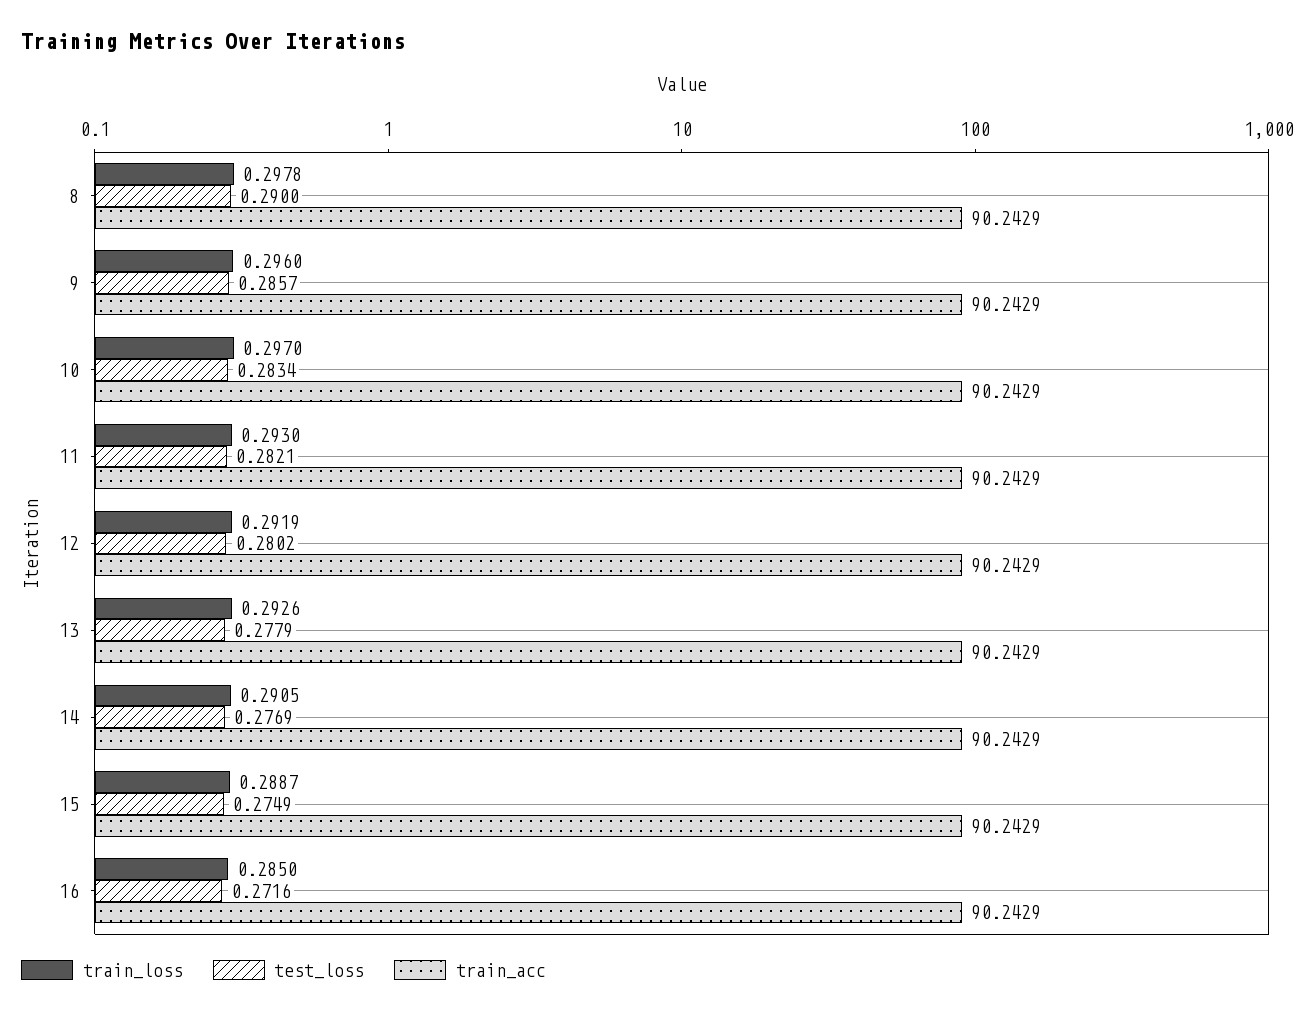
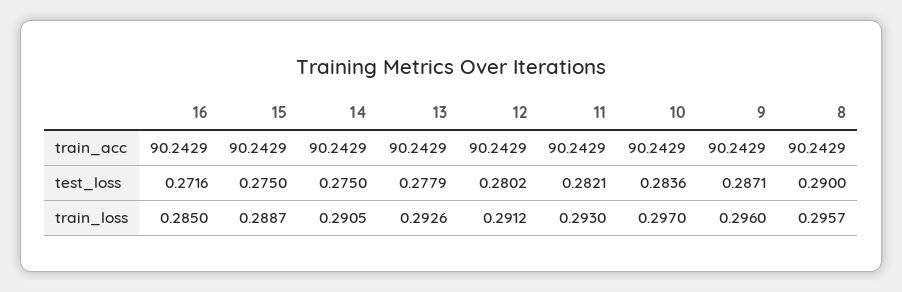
  {
    "train_loss": {
-     "8": 0.2978,
+     "8": 0.2957,
      "9": 0.296,
      "10": 0.297,
      "11": 0.293,
-     "12": 0.2919,
+     "12": 0.2912,
      "13": 0.2926,
      "14": 0.2905,
      "15": 0.2887,
      "16": 0.285
    },
    "test_loss": {
      "8": 0.29,
-     "9": 0.2857,
+     "9": 0.2871,
-     "10": 0.2834,
+     "10": 0.2836,
      "11": 0.2821,
      "12": 0.2802,
      "13": 0.2779,
-     "14": 0.2769,
+     "14": 0.275,
-     "15": 0.2749,
+     "15": 0.275,
      "16": 0.2716
    },
    "train_acc": {
      "8": 90.2429,
      "9": 90.2429,
      "10": 90.2429,
      "11": 90.2429,
      "12": 90.2429,
      "13": 90.2429,
      "14": 90.2429,
      "15": 90.2429,
      "16": 90.2429
    }
  }

